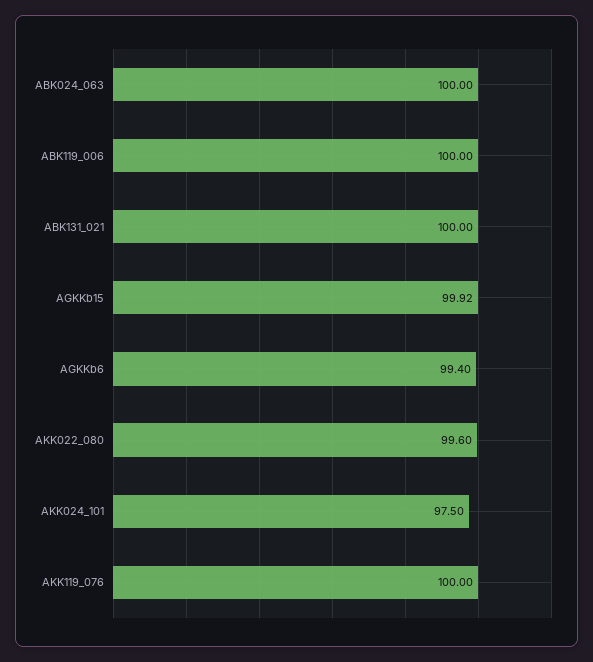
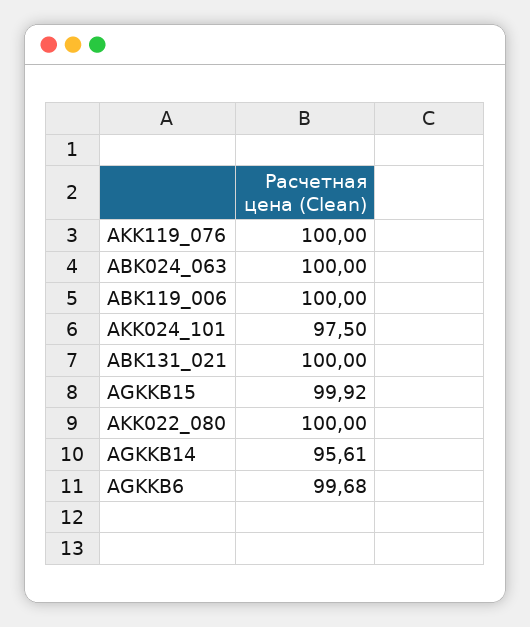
  {
    "ABK024_063": 100,
    "ABK119_006": 100,
    "ABK131_021": 100,
    "AGKKb15": 99.92,
-   "AGKKb6": 99.4,
+   "AGKKb6": 99.68,
-   "AKK022_080": 99.6,
+   "AKK022_080": 100,
    "AKK024_101": 97.5,
-   "AKK119_076": 100
+   "AKK119_076": 100,
+   "AGKKB14": 95.61
  }

